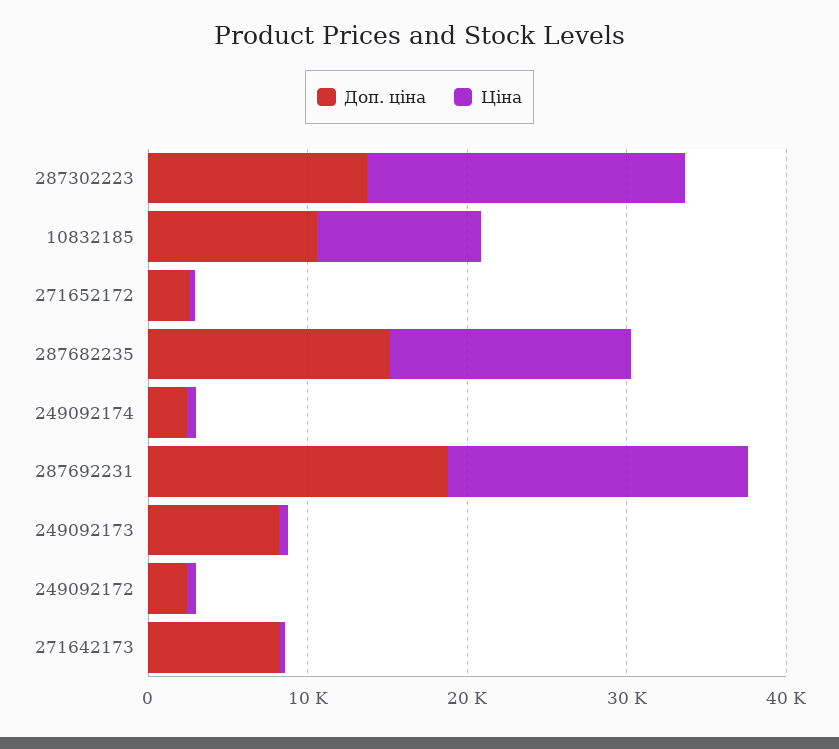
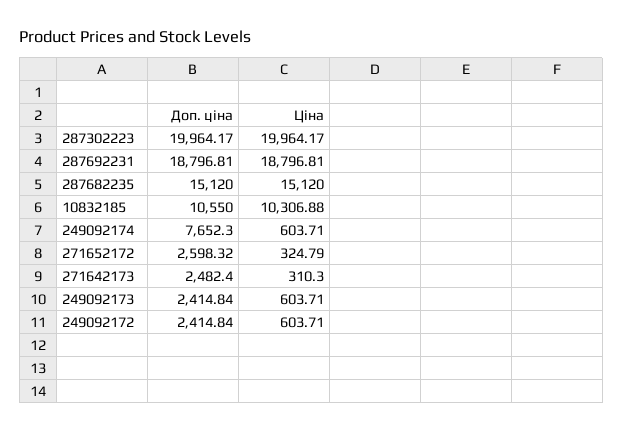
  {
    "Доп. ціна": {
-     "287302223": 14000,
+     "287302223": 19964.17,
      "10832185": 10550,
      "271652172": 2598.32,
      "287682235": 15120,
-     "249092174": 2000,
+     "249092174": 7652.3,
      "287692231": 18796.81,
-     "249092173": 8000,
+     "249092173": 2414.84,
      "249092172": 2414.84,
-     "271642173": 8000
+     "271642173": 2482.4
    },
    "Ціна": {
      "287302223": 19964.17,
      "10832185": 10306.88,
      "271652172": 324.79,
      "287682235": 15120,
      "249092174": 603.71,
      "287692231": 18796.81,
      "249092173": 603.71,
      "249092172": 603.71,
      "271642173": 310.3
    }
  }

